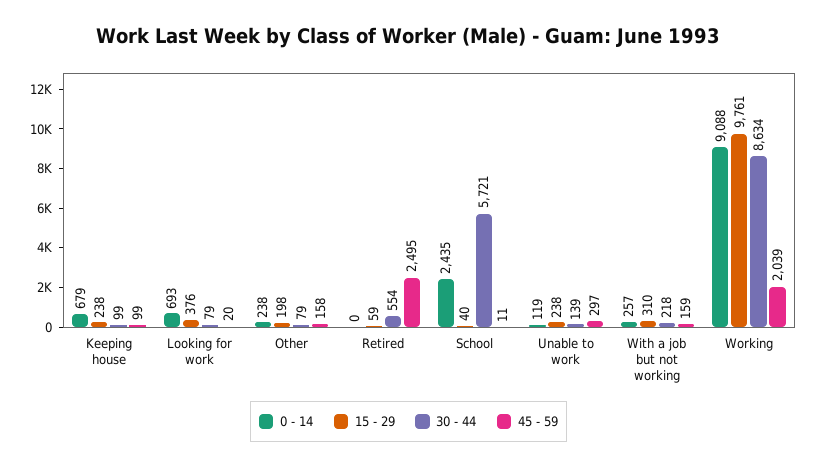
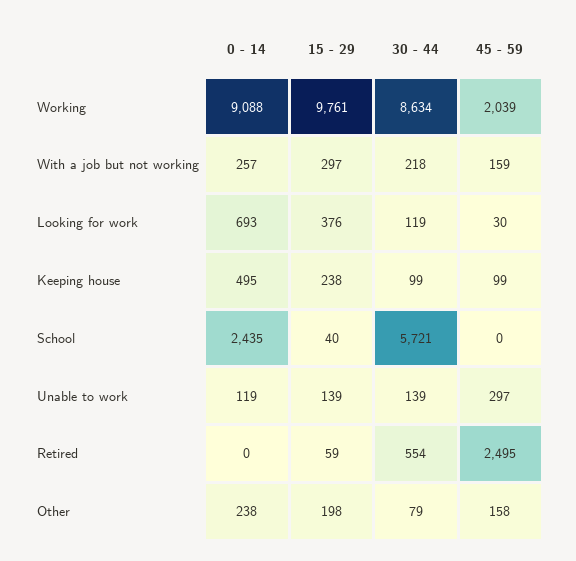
  {
    "0 - 14": {
-     "Keeping house": 679,
+     "Keeping house": 495,
      "Looking for work": 693,
      "Other": 238,
      "Retired": 0,
      "School": 2435,
      "Unable to work": 119,
      "With a job but not working": 257,
      "Working": 9088
    },
    "15 - 29": {
      "Keeping house": 238,
      "Looking for work": 376,
      "Other": 198,
      "Retired": 59,
      "School": 40,
-     "Unable to work": 238,
+     "Unable to work": 139,
-     "With a job but not working": 310,
+     "With a job but not working": 297,
      "Working": 9761
    },
    "30 - 44": {
      "Keeping house": 99,
-     "Looking for work": 79,
+     "Looking for work": 119,
      "Other": 79,
      "Retired": 554,
      "School": 5721,
      "Unable to work": 139,
      "With a job but not working": 218,
      "Working": 8634
    },
    "45 - 59": {
      "Keeping house": 99,
-     "Looking for work": 20,
+     "Looking for work": 30,
      "Other": 158,
      "Retired": 2495,
-     "School": 11,
+     "School": 0,
      "Unable to work": 297,
      "With a job but not working": 159,
      "Working": 2039
    }
  }

